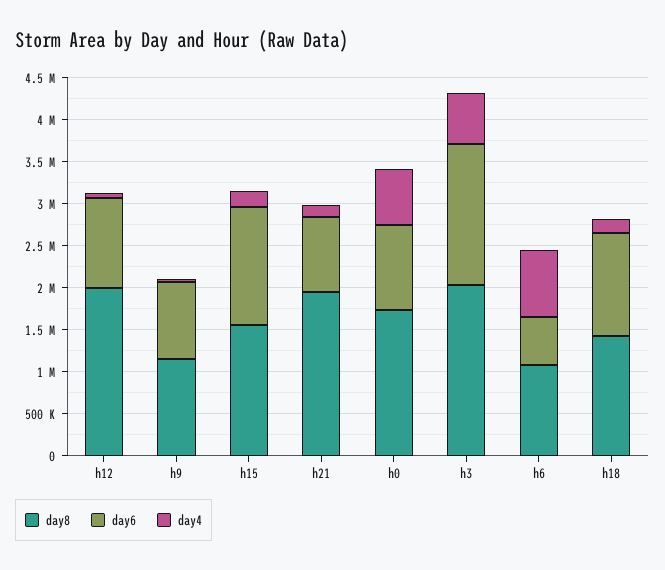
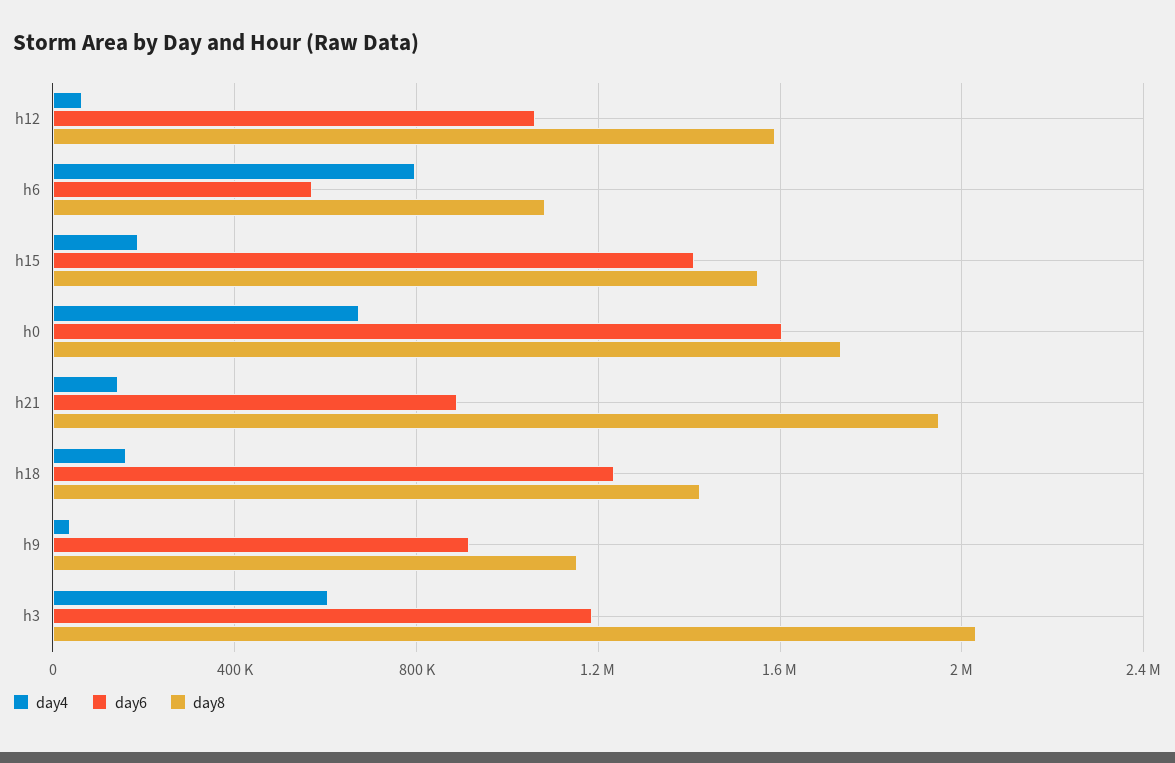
  {
    "day8": {
-     "h12": 2000000,
+     "h12": 1600000,
      "h9": 1150000,
      "h15": 1550000,
      "h21": 1950000,
      "h0": 1750000,
      "h3": 2050000,
      "h6": 1100000,
      "h18": 1400000
    },
    "day6": {
      "h12": 1050000,
      "h9": 900000,
      "h15": 1400000,
      "h21": 900000,
-     "h0": 1000000,
+     "h0": 1600000,
-     "h3": 1700000,
+     "h3": 1200000,
      "h6": 550000,
      "h18": 1250000
    },
    "day4": {
      "h12": 50000,
      "h9": 50000,
      "h15": 200000,
      "h21": 150000,
      "h0": 650000,
      "h3": 600000,
      "h6": 800000,
      "h18": 150000
    }
  }

